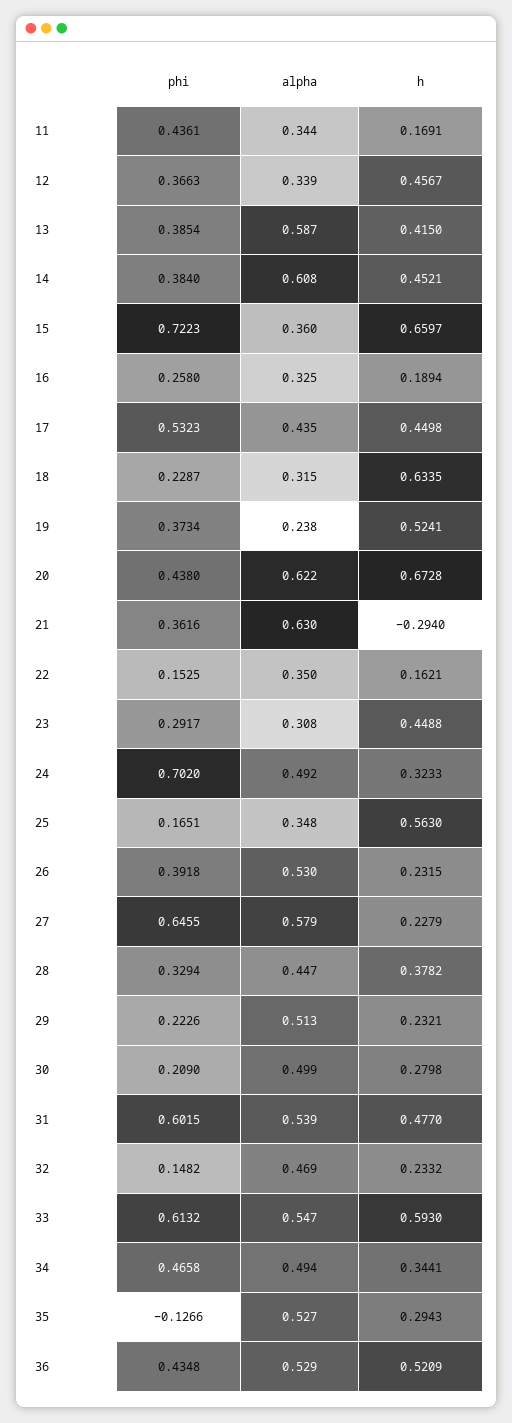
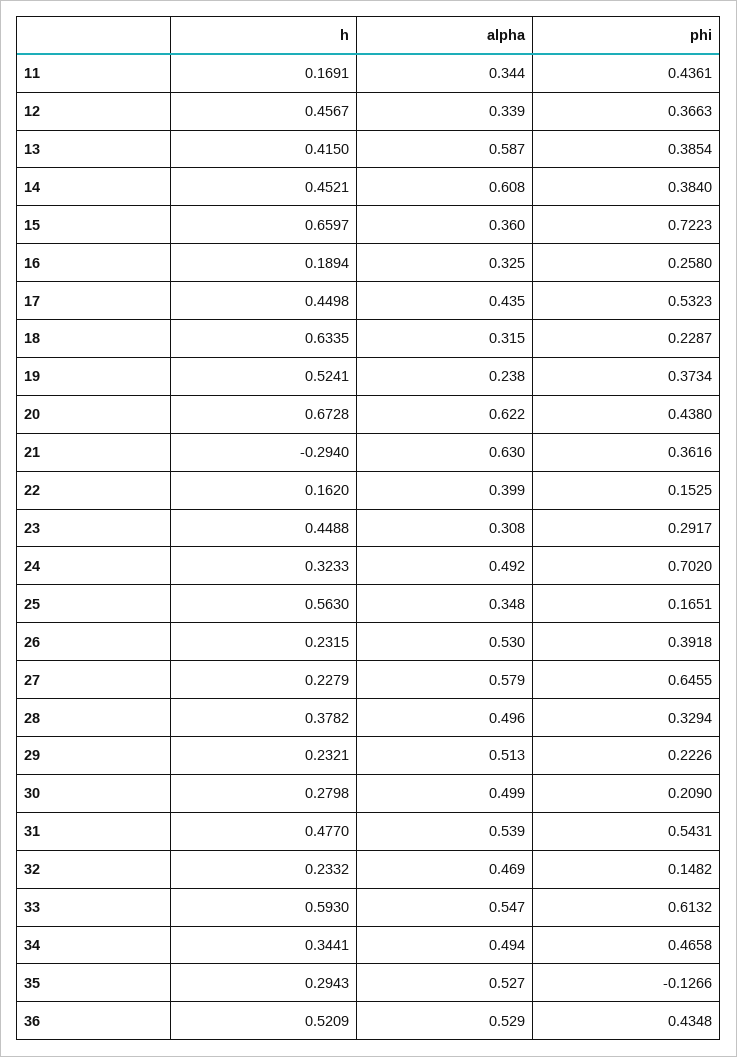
  {
    "phi": {
      "11": 0.4361,
      "12": 0.3663,
      "13": 0.3854,
      "14": 0.384,
      "15": 0.7223,
      "16": 0.258,
      "17": 0.5323,
      "18": 0.2287,
      "19": 0.3734,
      "20": 0.438,
      "21": 0.3616,
      "22": 0.1525,
      "23": 0.2917,
      "24": 0.702,
      "25": 0.1651,
      "26": 0.3918,
      "27": 0.6455,
      "28": 0.3294,
      "29": 0.2226,
      "30": 0.209,
-     "31": 0.6015,
+     "31": 0.5431,
      "32": 0.1482,
      "33": 0.6132,
      "34": 0.4658,
      "35": -0.1266,
      "36": 0.4348
    },
    "alpha": {
      "11": 0.344,
      "12": 0.339,
      "13": 0.587,
      "14": 0.608,
      "15": 0.36,
      "16": 0.325,
      "17": 0.435,
      "18": 0.315,
      "19": 0.238,
      "20": 0.622,
      "21": 0.63,
-     "22": 0.35,
+     "22": 0.399,
      "23": 0.308,
      "24": 0.492,
      "25": 0.348,
      "26": 0.53,
      "27": 0.579,
-     "28": 0.447,
+     "28": 0.496,
      "29": 0.513,
      "30": 0.499,
      "31": 0.539,
      "32": 0.469,
      "33": 0.547,
      "34": 0.494,
      "35": 0.527,
      "36": 0.529
    },
    "h": {
      "11": 0.1691,
      "12": 0.4567,
      "13": 0.415,
      "14": 0.4521,
      "15": 0.6597,
      "16": 0.1894,
      "17": 0.4498,
      "18": 0.6335,
      "19": 0.5241,
      "20": 0.6728,
      "21": -0.294,
-     "22": 0.1621,
+     "22": 0.162,
      "23": 0.4488,
      "24": 0.3233,
      "25": 0.563,
      "26": 0.2315,
      "27": 0.2279,
      "28": 0.3782,
      "29": 0.2321,
      "30": 0.2798,
      "31": 0.477,
      "32": 0.2332,
      "33": 0.593,
      "34": 0.3441,
      "35": 0.2943,
      "36": 0.5209
    }
  }

